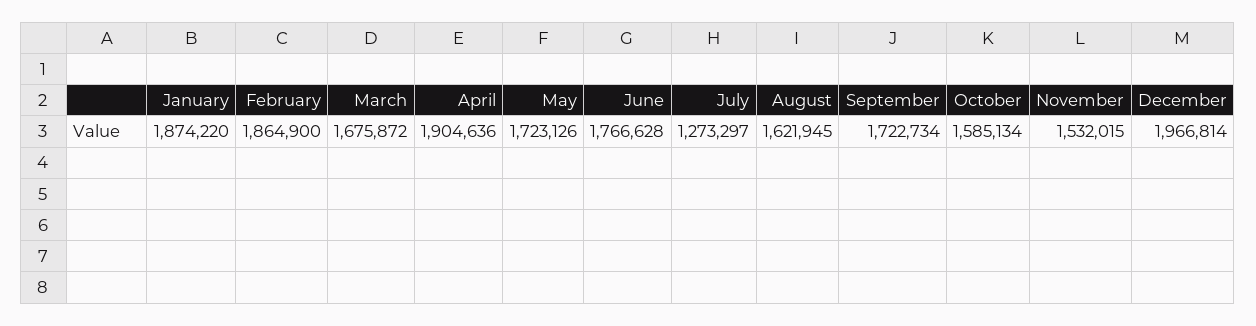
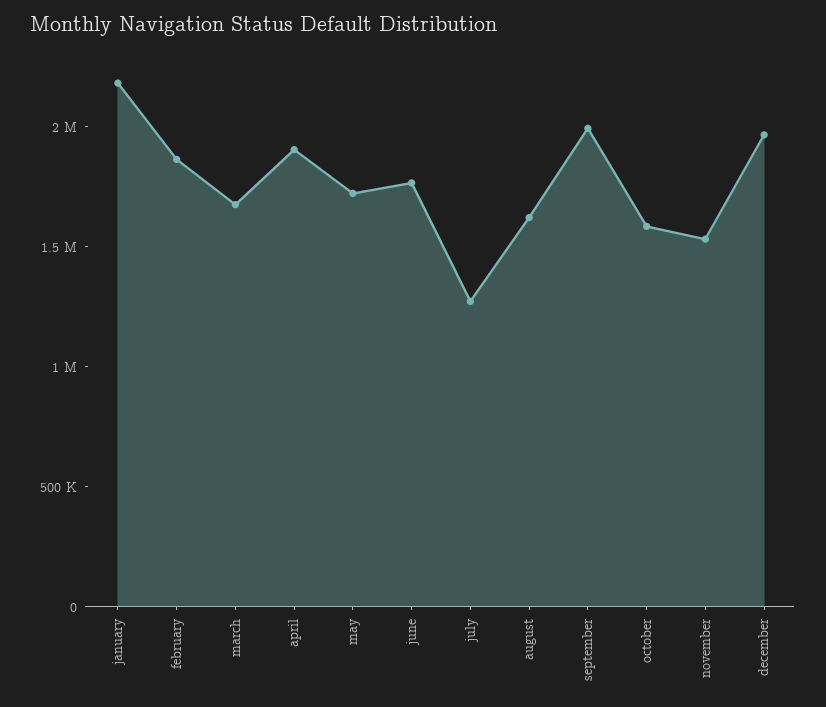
  {
-   "January": 1874220,
+   "January": 2200000,
    "February": 1864900,
    "March": 1675872,
    "April": 1904636,
    "May": 1723126,
    "June": 1766628,
    "July": 1273297,
    "August": 1621945,
-   "September": 1722734,
+   "September": 2000000,
    "October": 1585134,
    "November": 1532015,
    "December": 1966814
  }

